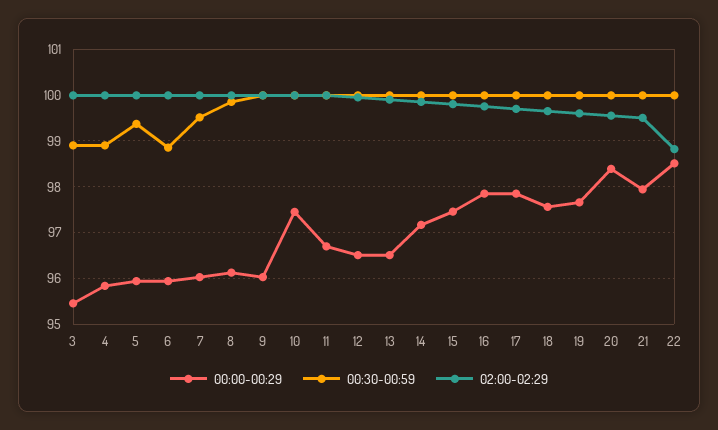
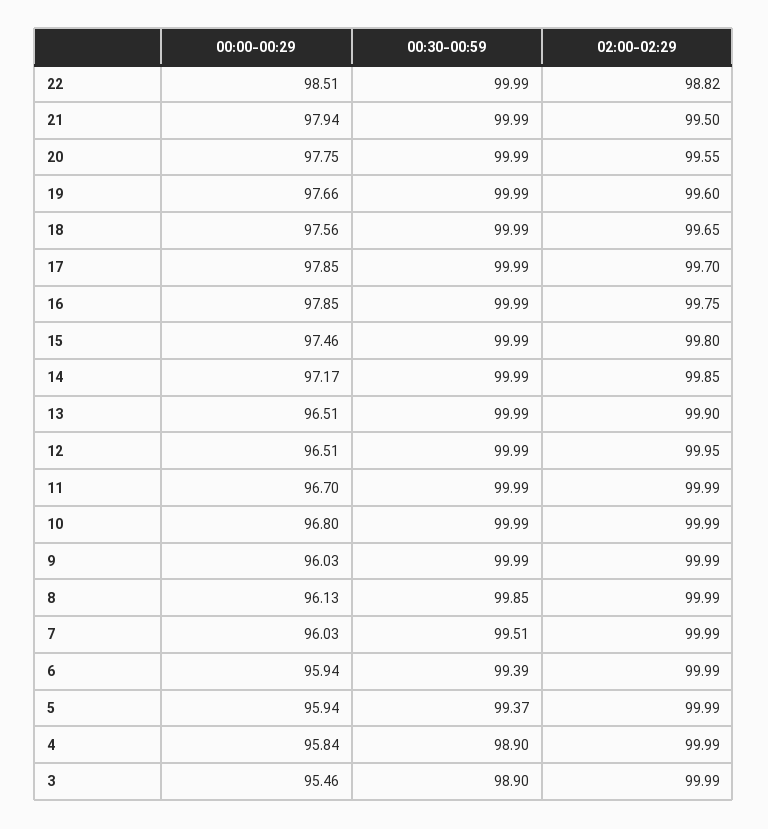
  {
    "00:00-00:29": {
      "3": 95.46,
      "4": 95.84,
      "5": 95.94,
      "6": 95.94,
      "7": 96.03,
      "8": 96.13,
      "9": 96.03,
-     "10": 97.4,
+     "10": 96.8,
      "11": 96.7,
      "12": 96.51,
      "13": 96.51,
      "14": 97.17,
      "15": 97.46,
      "16": 97.85,
      "17": 97.85,
      "18": 97.56,
      "19": 97.66,
-     "20": 98.4,
+     "20": 97.75,
      "21": 97.94,
      "22": 98.51
    },
    "00:30-00:59": {
      "3": 98.9,
      "4": 98.9,
      "5": 99.37,
-     "6": 98.8,
+     "6": 99.39,
      "7": 99.51,
      "8": 99.85,
      "9": 99.99,
      "10": 99.99,
      "11": 99.99,
      "12": 99.99,
      "13": 99.99,
      "14": 99.99,
      "15": 99.99,
      "16": 99.99,
      "17": 99.99,
      "18": 99.99,
      "19": 99.99,
      "20": 99.99,
      "21": 99.99,
      "22": 99.99
    },
    "02:00-02:29": {
      "3": 99.99,
      "4": 99.99,
      "5": 99.99,
      "6": 99.99,
      "7": 99.99,
      "8": 99.99,
      "9": 99.99,
      "10": 99.99,
      "11": 99.99,
      "12": 99.95,
      "13": 99.9,
      "14": 99.85,
      "15": 99.8,
      "16": 99.75,
      "17": 99.7,
      "18": 99.65,
      "19": 99.6,
      "20": 99.55,
      "21": 99.5,
      "22": 98.82
    }
  }

